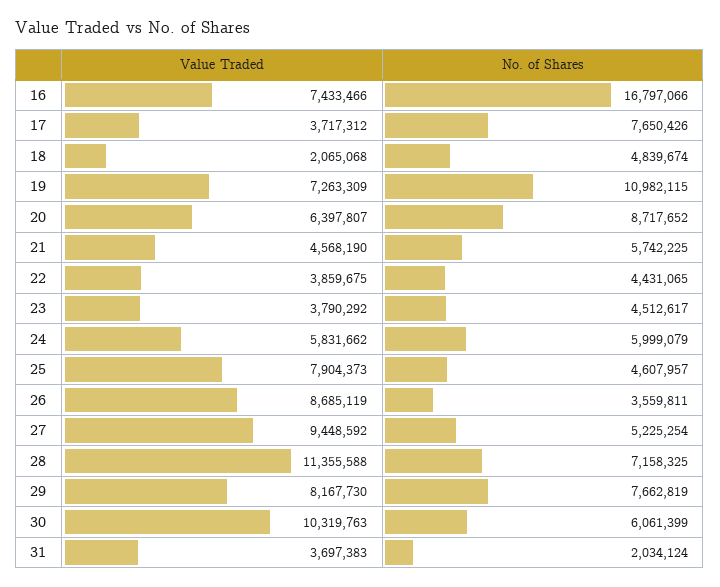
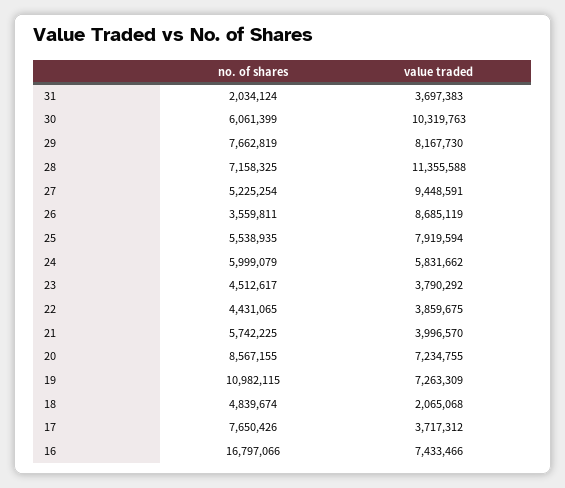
  {
    "Value Traded": {
      "16": 7433466,
      "17": 3717312,
      "18": 2065068,
      "19": 7263309,
-     "20": 6397807,
+     "20": 7234755,
-     "21": 4568190,
+     "21": 3996570,
      "22": 3859675,
      "23": 3790292,
      "24": 5831662,
-     "25": 7904373,
+     "25": 7919594,
      "26": 8685119,
-     "27": 9448592,
+     "27": 9448591,
      "28": 11355588,
      "29": 8167730,
      "30": 10319763,
      "31": 3697383
    },
    "No. of Shares": {
      "16": 16797066,
      "17": 7650426,
      "18": 4839674,
      "19": 10982115,
-     "20": 8717652,
+     "20": 8567155,
      "21": 5742225,
      "22": 4431065,
      "23": 4512617,
      "24": 5999079,
-     "25": 4607957,
+     "25": 5538935,
      "26": 3559811,
      "27": 5225254,
      "28": 7158325,
      "29": 7662819,
      "30": 6061399,
      "31": 2034124
    }
  }

